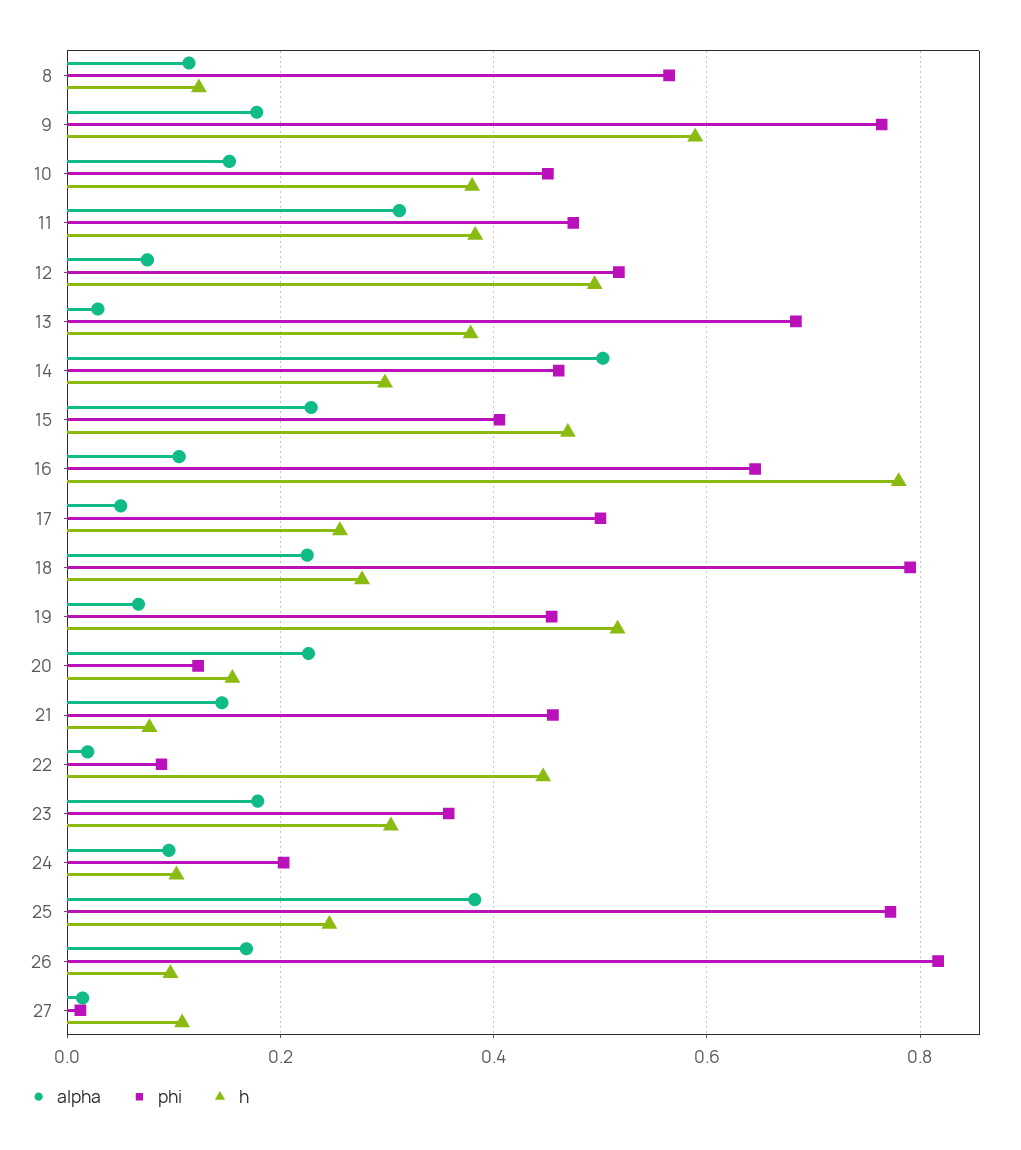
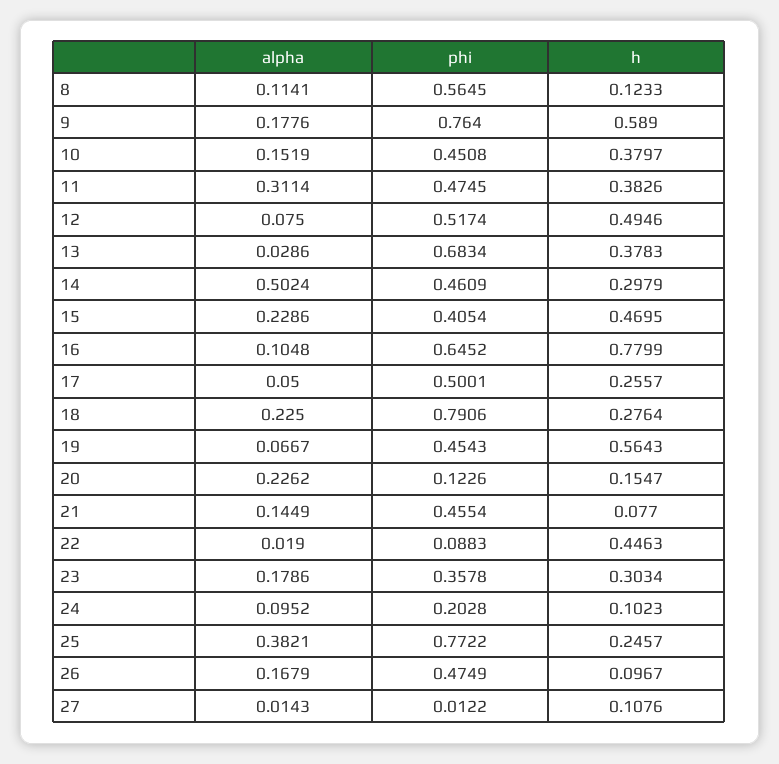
  {
    "alpha": {
      "8": 0.1141,
      "9": 0.1776,
      "10": 0.1519,
      "11": 0.3114,
      "12": 0.075,
      "13": 0.0286,
      "14": 0.5024,
      "15": 0.2286,
      "16": 0.1048,
      "17": 0.05,
      "18": 0.225,
      "19": 0.0667,
      "20": 0.2262,
      "21": 0.1449,
      "22": 0.019,
      "23": 0.1786,
      "24": 0.0952,
      "25": 0.3821,
      "26": 0.1679,
      "27": 0.0143
    },
    "phi": {
      "8": 0.5645,
      "9": 0.764,
      "10": 0.4508,
      "11": 0.4745,
      "12": 0.5174,
      "13": 0.6834,
      "14": 0.4609,
      "15": 0.4054,
      "16": 0.6452,
      "17": 0.5001,
      "18": 0.7906,
      "19": 0.4543,
      "20": 0.1226,
      "21": 0.4554,
      "22": 0.0883,
      "23": 0.3578,
      "24": 0.2028,
      "25": 0.7722,
-     "26": 0.82,
+     "26": 0.4749,
      "27": 0.0122
    },
    "h": {
      "8": 0.1233,
      "9": 0.589,
      "10": 0.3797,
      "11": 0.3826,
      "12": 0.4946,
      "13": 0.3783,
      "14": 0.2979,
      "15": 0.4695,
      "16": 0.7799,
      "17": 0.2557,
      "18": 0.2764,
-     "19": 0.52,
+     "19": 0.5643,
      "20": 0.1547,
      "21": 0.077,
      "22": 0.4463,
      "23": 0.3034,
      "24": 0.1023,
      "25": 0.2457,
      "26": 0.0967,
      "27": 0.1076
    }
  }

